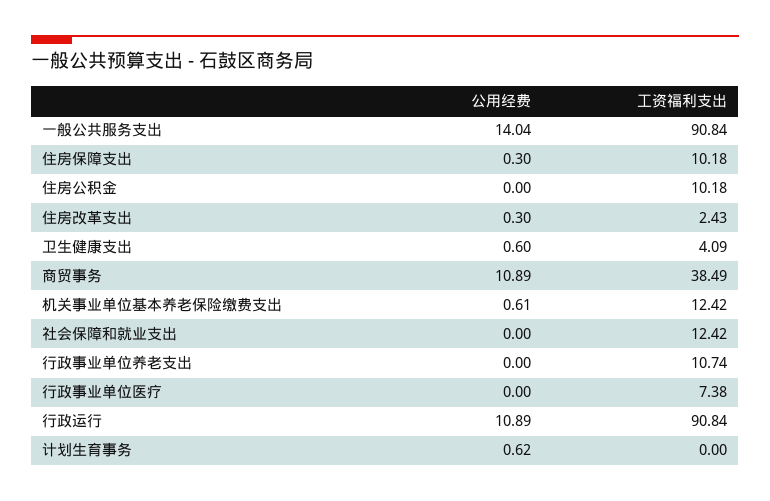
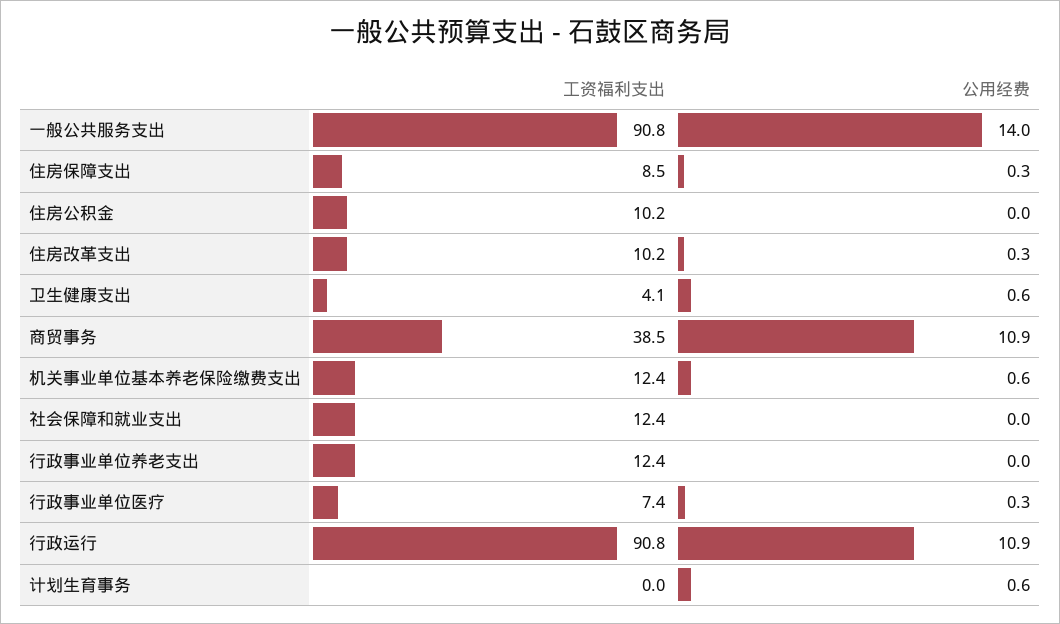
  {
    "公用经费": {
      "一般公共服务支出": 14.04,
      "住房保障支出": 0.3,
      "住房公积金": 0,
      "住房改革支出": 0.3,
      "卫生健康支出": 0.6,
      "商贸事务": 10.89,
      "机关事业单位基本养老保险缴费支出": 0.61,
      "社会保障和就业支出": 0,
      "行政事业单位养老支出": 0,
-     "行政事业单位医疗": 0,
+     "行政事业单位医疗": 0.3,
      "行政运行": 10.89,
      "计划生育事务": 0.62
    },
    "工资福利支出": {
      "一般公共服务支出": 90.84,
-     "住房保障支出": 10.18,
+     "住房保障支出": 8.5,
      "住房公积金": 10.18,
-     "住房改革支出": 2.43,
+     "住房改革支出": 10.2,
      "卫生健康支出": 4.09,
      "商贸事务": 38.49,
      "机关事业单位基本养老保险缴费支出": 12.42,
      "社会保障和就业支出": 12.42,
-     "行政事业单位养老支出": 10.74,
+     "行政事业单位养老支出": 12.4,
      "行政事业单位医疗": 7.38,
      "行政运行": 90.84,
      "计划生育事务": 0
    }
  }

